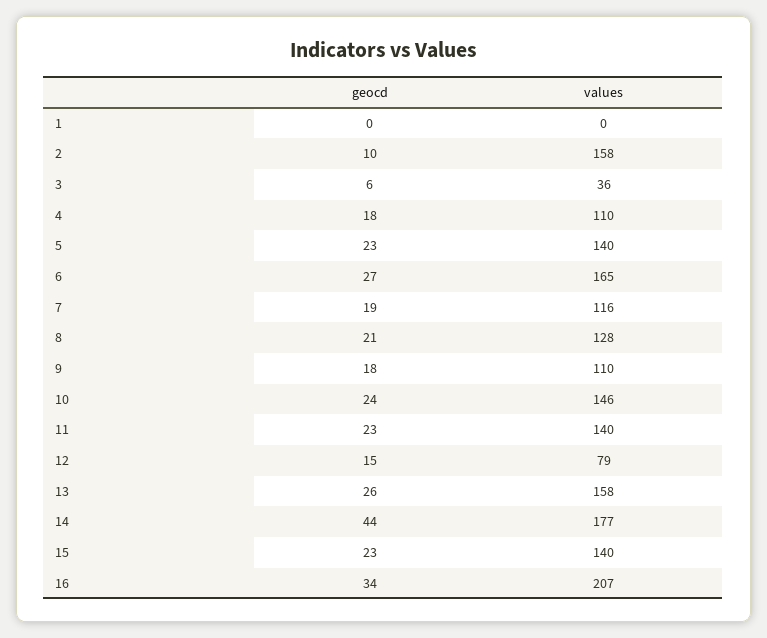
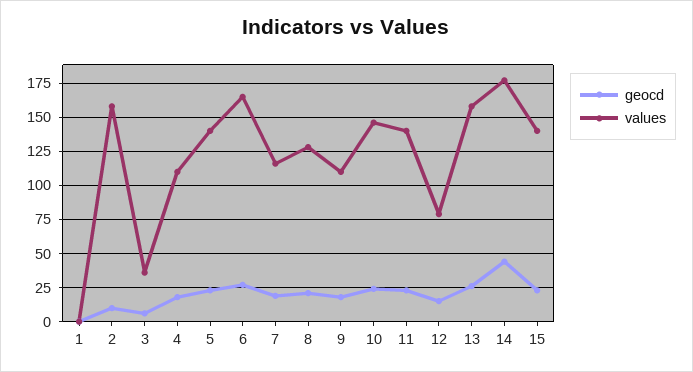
  {
    "geocd": {
      "1": 0,
      "2": 10,
      "3": 6,
      "4": 18,
      "5": 23,
      "6": 27,
      "7": 19,
      "8": 21,
      "9": 18,
      "10": 24,
      "11": 23,
      "12": 15,
      "13": 26,
      "14": 44,
-     "15": 23,
+     "15": 23
-     "16": 34
    },
    "values": {
      "1": 0,
      "2": 158,
      "3": 36,
      "4": 110,
      "5": 140,
      "6": 165,
      "7": 116,
      "8": 128,
      "9": 110,
      "10": 146,
      "11": 140,
      "12": 79,
      "13": 158,
      "14": 177,
-     "15": 140,
+     "15": 140
-     "16": 207
    }
  }

